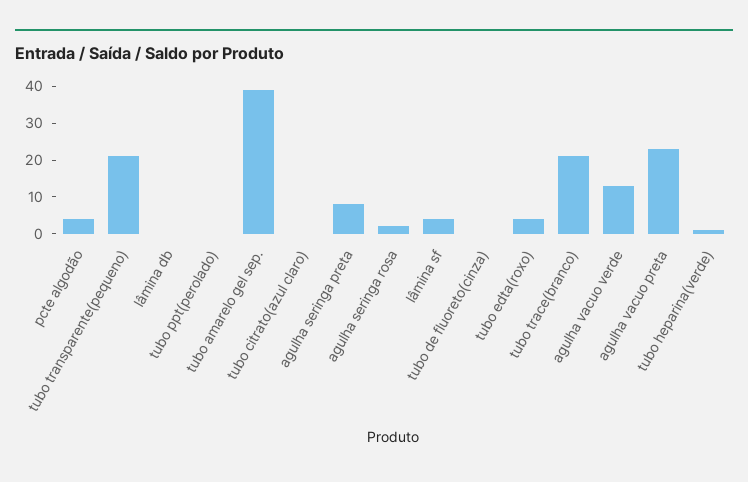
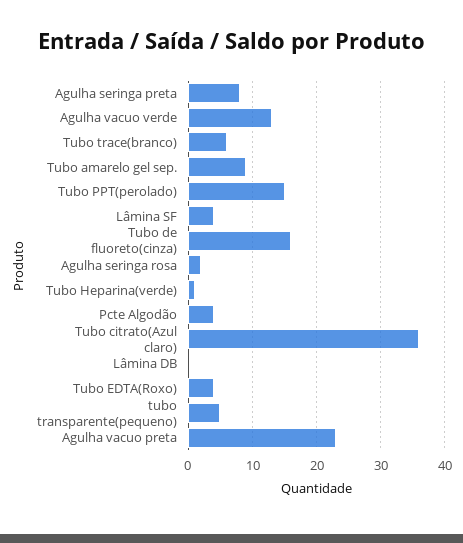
  {
    "pcte algodão": 4,
-   "tubo transparente(pequeno)": 20,
+   "tubo transparente(pequeno)": 5,
    "lâmina db": 0,
-   "tubo ppt(perolado)": 0,
+   "tubo ppt(perolado)": 15,
-   "tubo amarelo gel sep.": 40,
+   "tubo amarelo gel sep.": 9,
-   "tubo citrato(azul claro)": 0,
+   "tubo citrato(azul claro)": 36,
    "agulha seringa preta": 8,
    "agulha seringa rosa": 2,
    "lâmina sf": 4,
-   "tubo de fluoreto(cinza)": 0,
+   "tubo de fluoreto(cinza)": 16,
    "tubo edta(roxo)": 4,
-   "tubo trace(branco)": 20,
+   "tubo trace(branco)": 6,
    "agulha vacuo verde": 13,
    "agulha vacuo preta": 23,
    "tubo heparina(verde)": 1
  }

